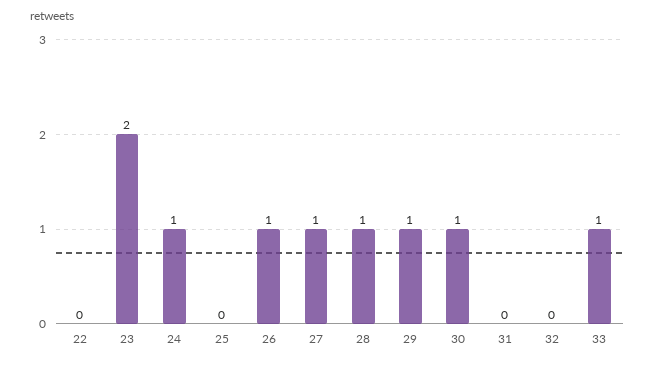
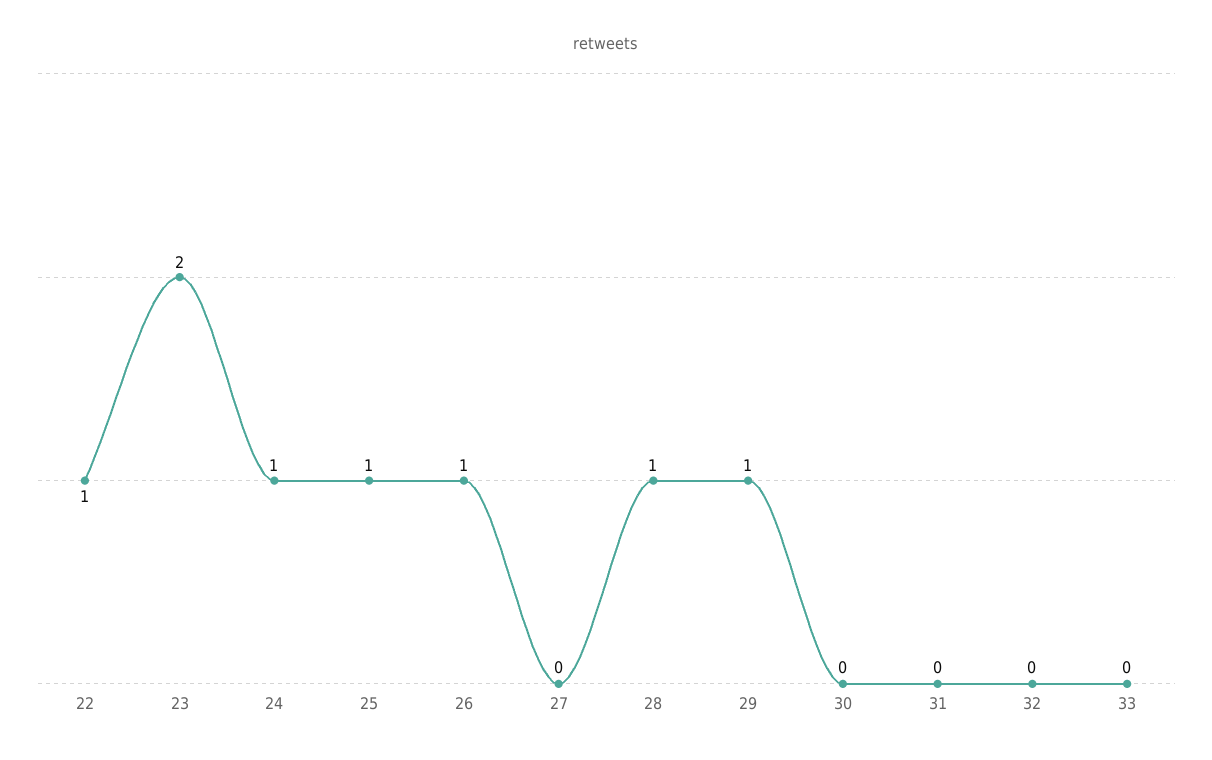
  {
-   "22": 0,
+   "22": 1,
    "23": 2,
    "24": 1,
-   "25": 0,
+   "25": 1,
    "26": 1,
-   "27": 1,
+   "27": 0,
    "28": 1,
    "29": 1,
-   "30": 1,
+   "30": 0,
    "31": 0,
    "32": 0,
-   "33": 1
+   "33": 0
  }

